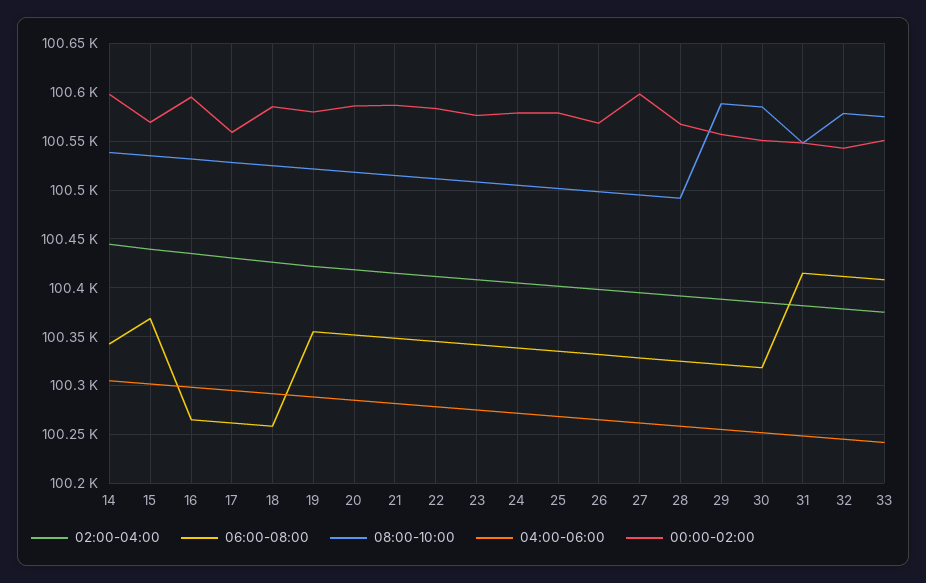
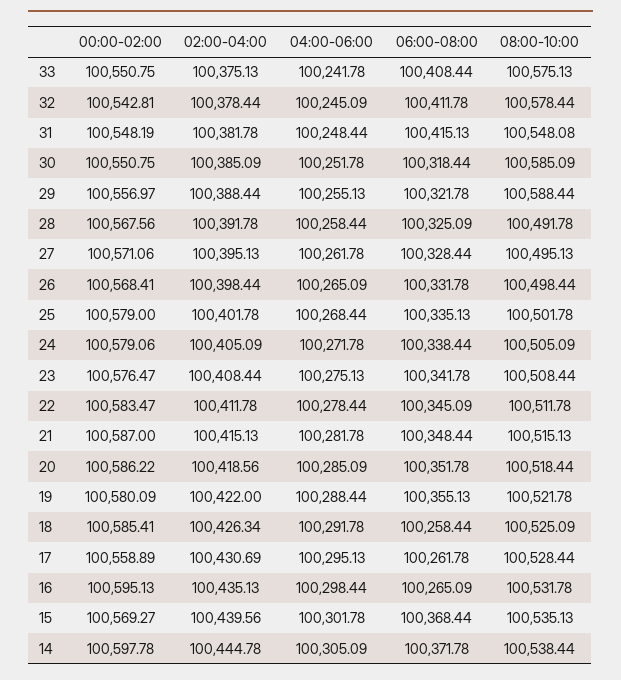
  {
    "02:00-04:00": {
      "14": 100444.78,
      "15": 100439.56,
      "16": 100435.13,
      "17": 100430.69,
      "18": 100426.34,
      "19": 100422,
      "20": 100418.56,
      "21": 100415.13,
      "22": 100411.78,
      "23": 100408.44,
      "24": 100405.09,
      "25": 100401.78,
      "26": 100398.44,
      "27": 100395.13,
      "28": 100391.78,
      "29": 100388.44,
      "30": 100385.09,
      "31": 100381.78,
      "32": 100378.44,
      "33": 100375.13
    },
    "06:00-08:00": {
-     "14": 100340,
+     "14": 100371.78,
      "15": 100368.44,
      "16": 100265.09,
      "17": 100261.78,
      "18": 100258.44,
      "19": 100355.13,
      "20": 100351.78,
      "21": 100348.44,
      "22": 100345.09,
      "23": 100341.78,
      "24": 100338.44,
      "25": 100335.13,
      "26": 100331.78,
      "27": 100328.44,
      "28": 100325.09,
      "29": 100321.78,
      "30": 100318.44,
      "31": 100415.13,
      "32": 100411.78,
      "33": 100408.44
    },
    "08:00-10:00": {
      "14": 100538.44,
      "15": 100535.13,
      "16": 100531.78,
      "17": 100528.44,
      "18": 100525.09,
      "19": 100521.78,
      "20": 100518.44,
      "21": 100515.13,
      "22": 100511.78,
      "23": 100508.44,
      "24": 100505.09,
      "25": 100501.78,
      "26": 100498.44,
      "27": 100495.13,
      "28": 100491.78,
      "29": 100588.44,
      "30": 100585.09,
      "31": 100548.08,
      "32": 100578.44,
      "33": 100575.13
    },
    "04:00-06:00": {
      "14": 100305.09,
      "15": 100301.78,
      "16": 100298.44,
      "17": 100295.13,
      "18": 100291.78,
      "19": 100288.44,
      "20": 100285.09,
      "21": 100281.78,
      "22": 100278.44,
      "23": 100275.13,
      "24": 100271.78,
      "25": 100268.44,
      "26": 100265.09,
      "27": 100261.78,
      "28": 100258.44,
      "29": 100255.13,
      "30": 100251.78,
      "31": 100248.44,
      "32": 100245.09,
      "33": 100241.78
    },
    "00:00-02:00": {
      "14": 100597.78,
      "15": 100569.27,
      "16": 100595.13,
      "17": 100558.89,
      "18": 100585.41,
      "19": 100580.09,
      "20": 100586.22,
      "21": 100587,
      "22": 100583.47,
      "23": 100576.47,
      "24": 100579.06,
      "25": 100579,
      "26": 100568.41,
-     "27": 100600,
+     "27": 100571.06,
      "28": 100567.56,
      "29": 100556.97,
      "30": 100550.75,
      "31": 100548.19,
      "32": 100542.81,
      "33": 100550.75
    }
  }

